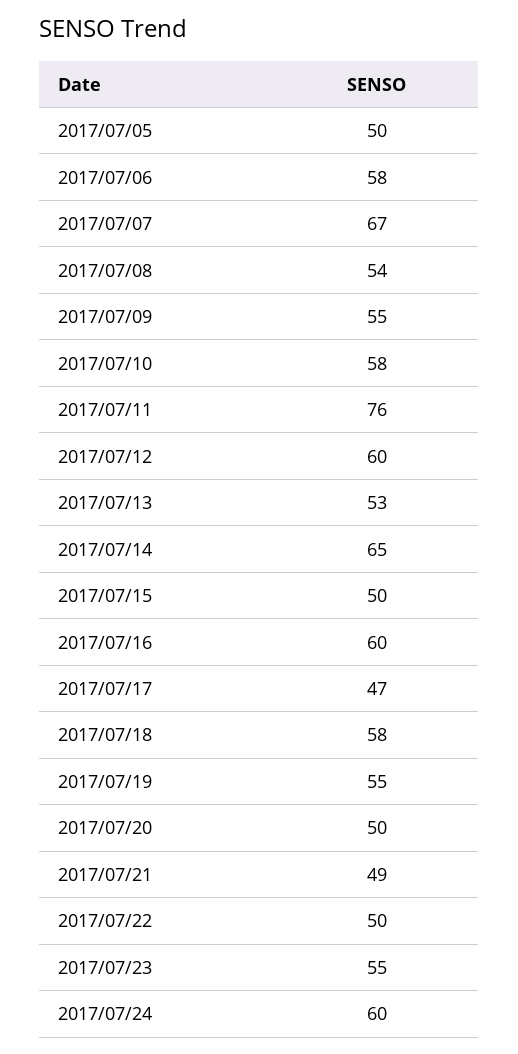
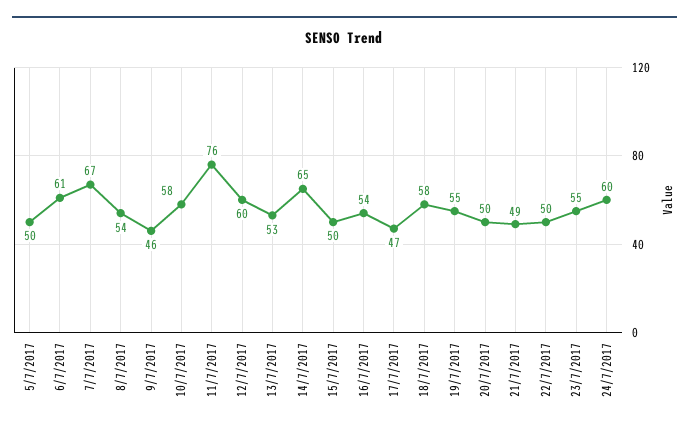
  {
    "2017/07/05": 50,
-   "2017/07/06": 58,
+   "2017/07/06": 61,
    "2017/07/07": 67,
    "2017/07/08": 54,
-   "2017/07/09": 55,
+   "2017/07/09": 46,
    "2017/07/10": 58,
    "2017/07/11": 76,
    "2017/07/12": 60,
    "2017/07/13": 53,
    "2017/07/14": 65,
    "2017/07/15": 50,
-   "2017/07/16": 60,
+   "2017/07/16": 54,
    "2017/07/17": 47,
    "2017/07/18": 58,
    "2017/07/19": 55,
    "2017/07/20": 50,
    "2017/07/21": 49,
    "2017/07/22": 50,
    "2017/07/23": 55,
    "2017/07/24": 60
  }

